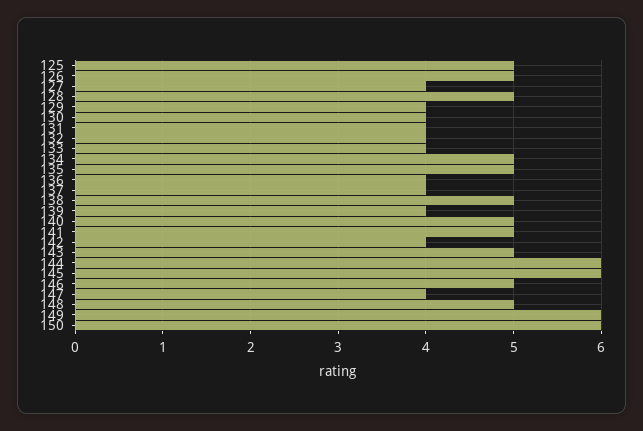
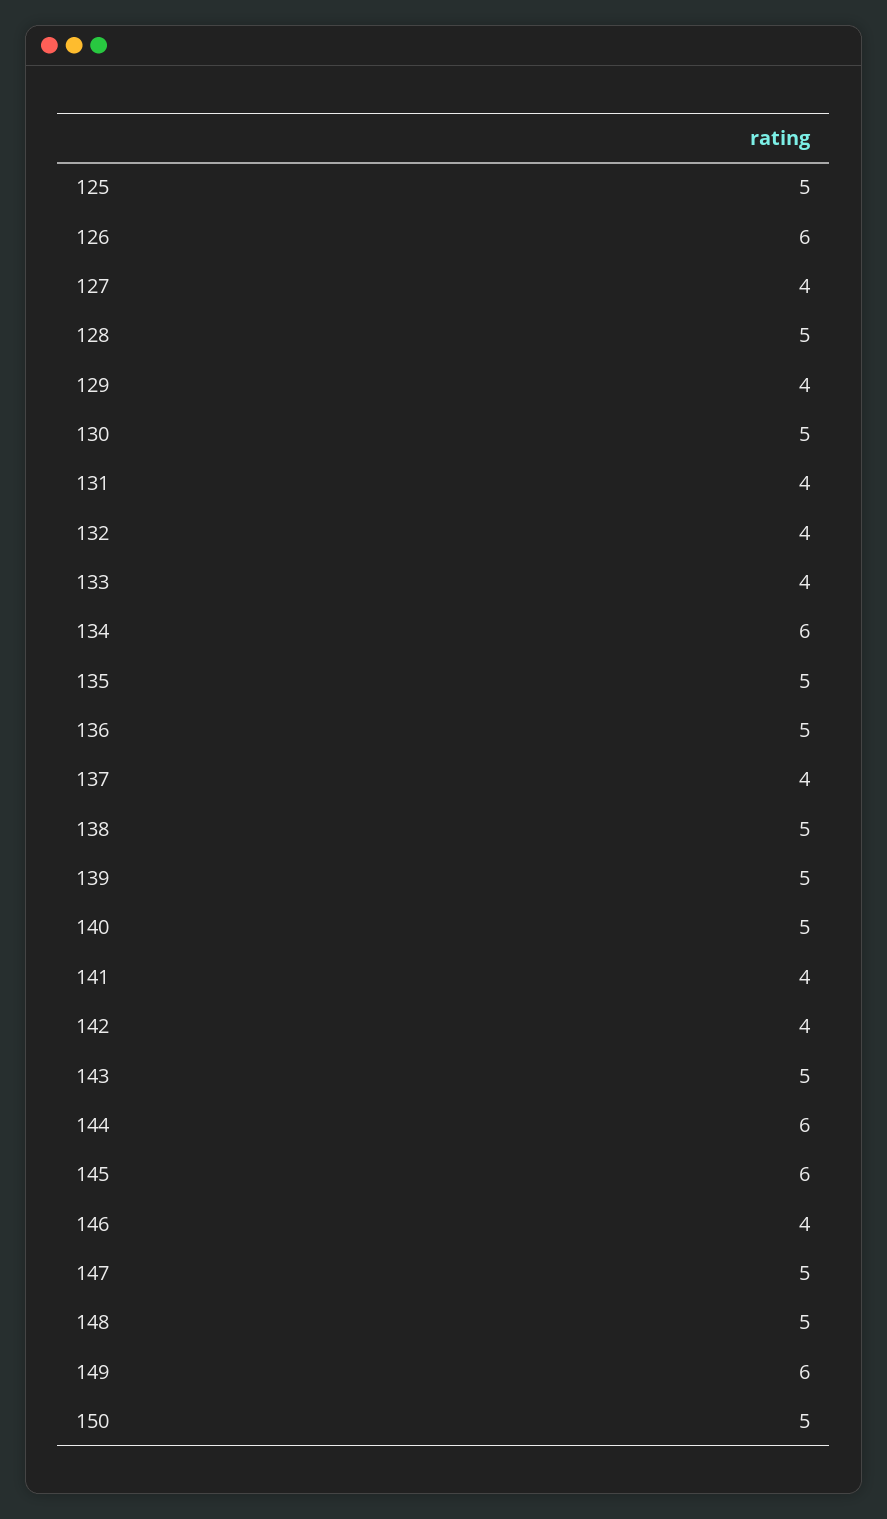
  {
    "125": 5,
-   "126": 5,
+   "126": 6,
    "127": 4,
    "128": 5,
    "129": 4,
-   "130": 4,
+   "130": 5,
    "131": 4,
    "132": 4,
    "133": 4,
-   "134": 5,
+   "134": 6,
    "135": 5,
-   "136": 4,
+   "136": 5,
    "137": 4,
    "138": 5,
-   "139": 4,
+   "139": 5,
    "140": 5,
-   "141": 5,
+   "141": 4,
    "142": 4,
    "143": 5,
    "144": 6,
    "145": 6,
-   "146": 5,
+   "146": 4,
-   "147": 4,
+   "147": 5,
    "148": 5,
    "149": 6,
-   "150": 6
+   "150": 5
  }

